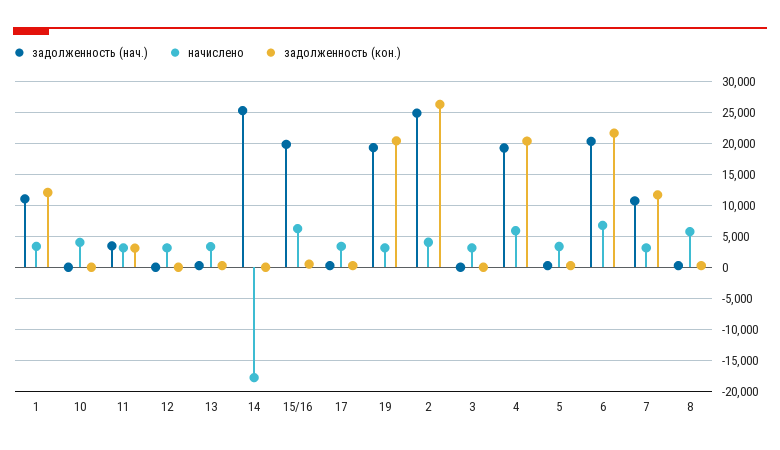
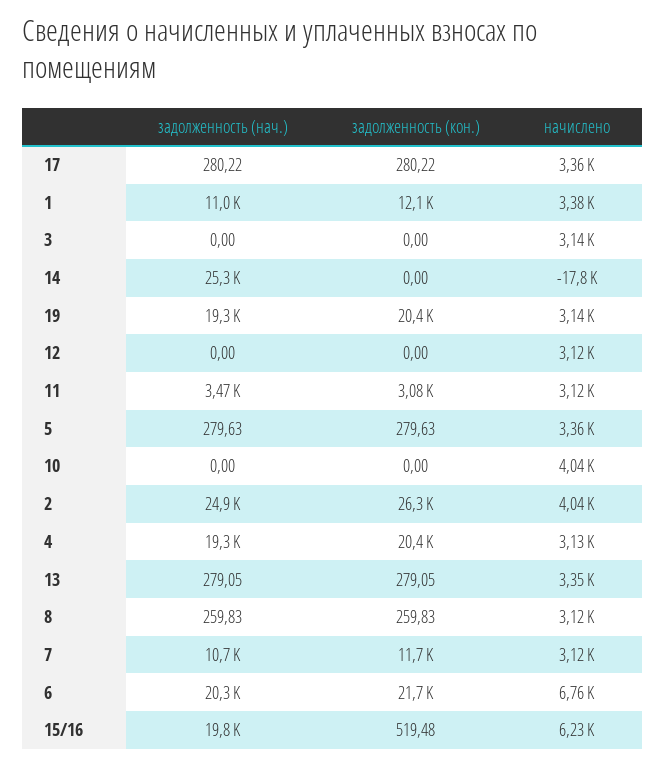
  {
    "задолженность (нач.)": {
      "1": 11000,
      "10": 0,
      "11": 3470,
      "12": 0,
      "13": 279.05,
      "14": 25300,
      "15/16": 19800,
      "17": 280.22,
      "19": 19300,
      "2": 24900,
      "3": 0,
      "4": 19300,
      "5": 279.63,
      "6": 20300,
      "7": 10700,
      "8": 259.83
    },
    "начислено": {
      "1": 3380,
      "10": 4040,
      "11": 3120,
      "12": 3120,
      "13": 3350,
      "14": -17800,
      "15/16": 6230,
      "17": 3360,
      "19": 3140,
      "2": 4040,
      "3": 3140,
-     "4": 6000,
+     "4": 3130,
      "5": 3360,
      "6": 6760,
      "7": 3120,
-     "8": 6000
+     "8": 3120
    },
    "задолженность (кон.)": {
      "1": 12100,
      "10": 0,
      "11": 3080,
      "12": 0,
      "13": 279.05,
      "14": 0,
      "15/16": 519.48,
      "17": 280.22,
      "19": 20400,
      "2": 26300,
      "3": 0,
      "4": 20400,
      "5": 279.63,
      "6": 21700,
      "7": 11700,
      "8": 259.83
    }
  }

